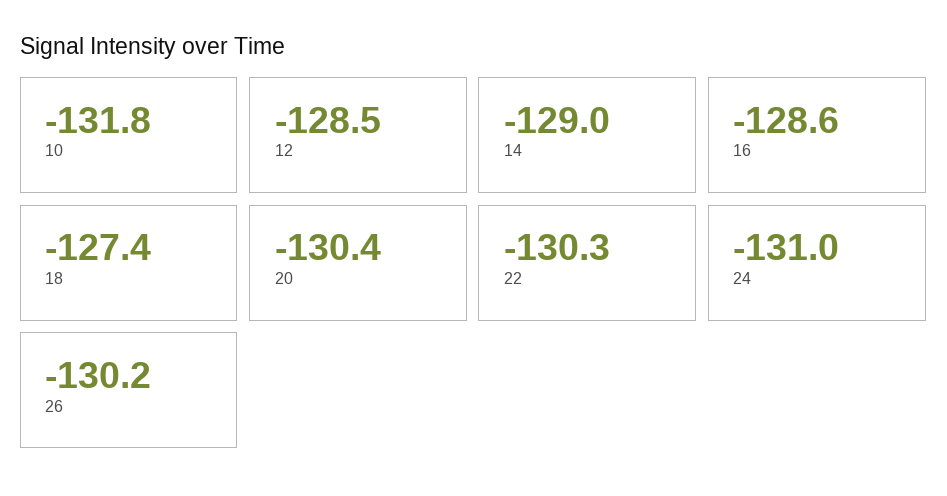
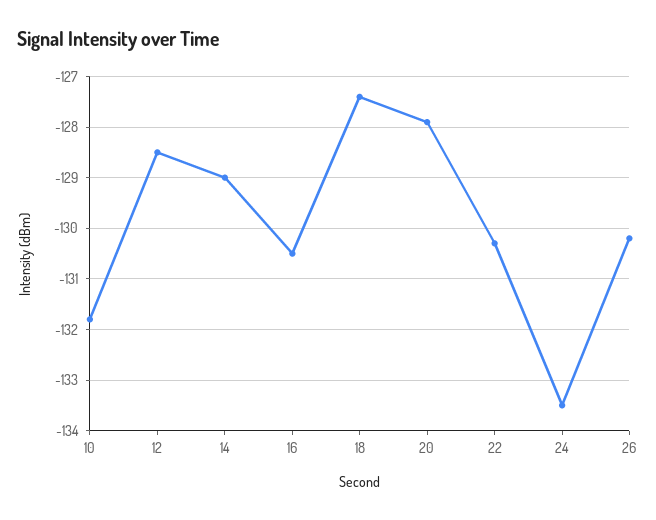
  {
    "10": -131.8,
    "12": -128.5,
    "14": -129,
-   "16": -128.6,
+   "16": -130.5,
    "18": -127.4,
-   "20": -130.4,
+   "20": -128,
    "22": -130.3,
-   "24": -131,
+   "24": -133.5,
    "26": -130.2
  }

